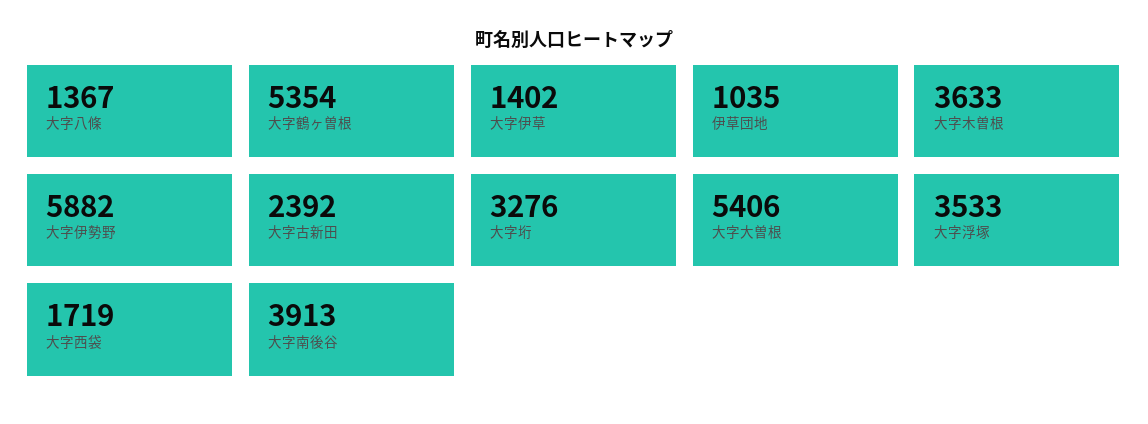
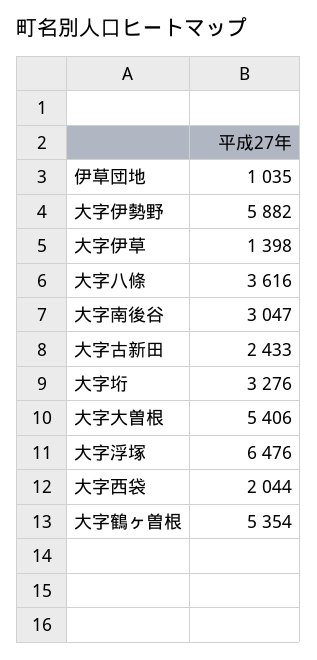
  {
-   "大字八條": 1367,
+   "大字八條": 3616,
    "大字鶴ヶ曽根": 5354,
-   "大字伊草": 1402,
+   "大字伊草": 1398,
    "伊草団地": 1035,
-   "大字木曽根": 3633,
    "大字伊勢野": 5882,
-   "大字古新田": 2392,
+   "大字古新田": 2433,
    "大字垳": 3276,
    "大字大曽根": 5406,
-   "大字浮塚": 3533,
+   "大字浮塚": 6476,
-   "大字西袋": 1719,
+   "大字西袋": 2044,
-   "大字南後谷": 3913
+   "大字南後谷": 3047
  }

